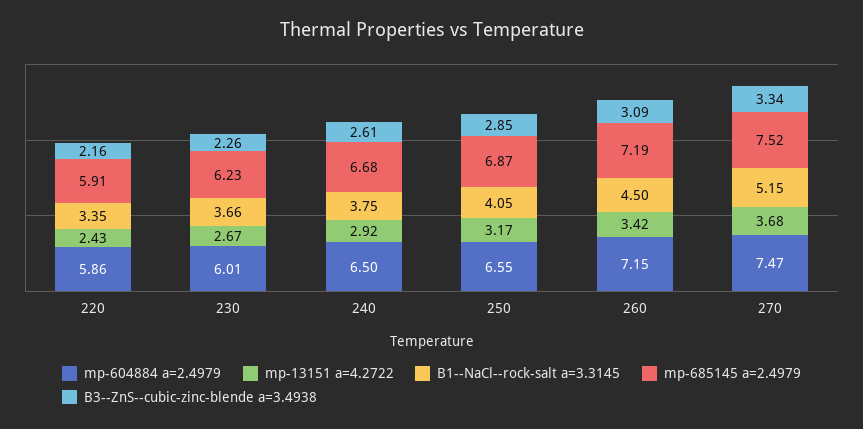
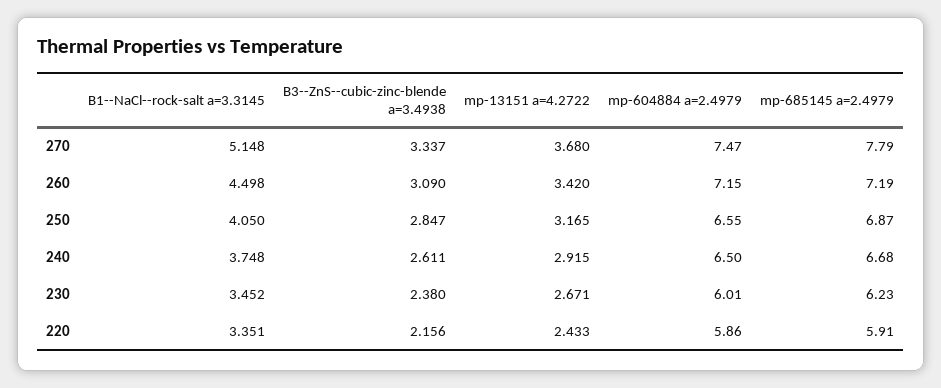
  {
    "mp-604884 a=2.4979": {
      "220": 5.86,
      "230": 6.01,
      "240": 6.5,
      "250": 6.55,
      "260": 7.15,
      "270": 7.47
    },
    "mp-13151 a=4.2722": {
      "220": 2.433,
      "230": 2.671,
      "240": 2.915,
      "250": 3.165,
      "260": 3.42,
      "270": 3.68
    },
    "B1--NaCl--rock-salt a=3.3145": {
      "220": 3.351,
-     "230": 3.66,
+     "230": 3.452,
      "240": 3.748,
      "250": 4.05,
      "260": 4.498,
      "270": 5.148
    },
    "mp-685145 a=2.4979": {
      "220": 5.91,
      "230": 6.23,
      "240": 6.68,
      "250": 6.87,
      "260": 7.19,
-     "270": 7.52
+     "270": 7.79
    },
    "B3--ZnS--cubic-zinc-blende a=3.4938": {
      "220": 2.156,
-     "230": 2.26,
+     "230": 2.38,
      "240": 2.611,
      "250": 2.847,
      "260": 3.09,
      "270": 3.337
    }
  }

